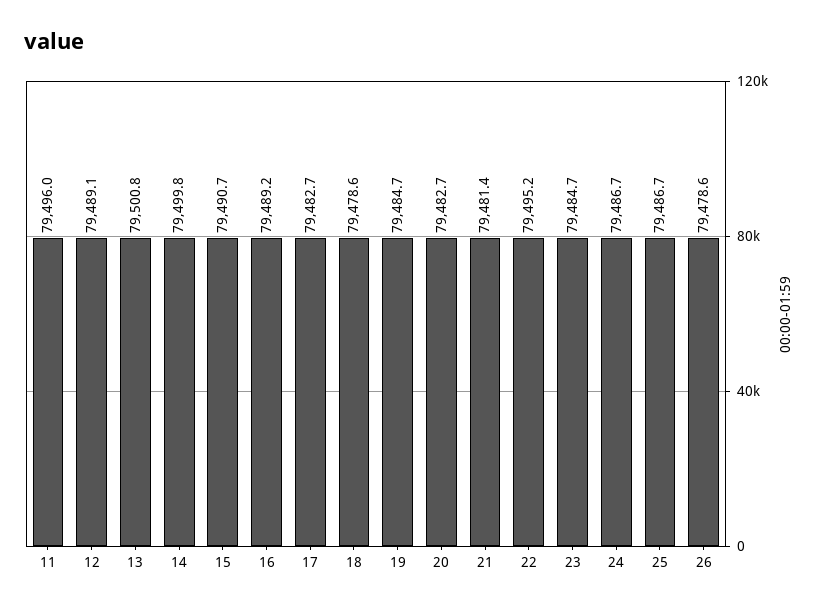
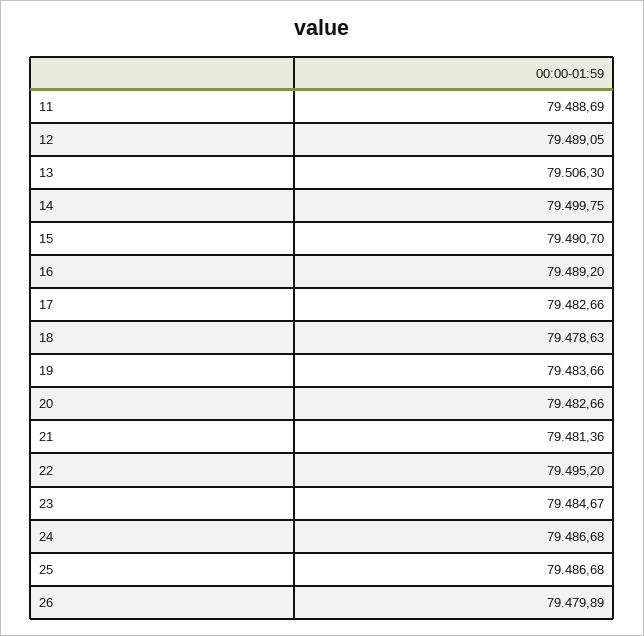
  {
-   "11": 79496,
+   "11": 79488.69,
    "12": 79489.05,
-   "13": 79500.8,
+   "13": 79506.3,
    "14": 79499.75,
    "15": 79490.7,
    "16": 79489.2,
    "17": 79482.66,
    "18": 79478.63,
-   "19": 79484.7,
+   "19": 79483.66,
    "20": 79482.66,
    "21": 79481.36,
    "22": 79495.2,
    "23": 79484.67,
    "24": 79486.68,
    "25": 79486.68,
-   "26": 79478.6
+   "26": 79479.89
  }

